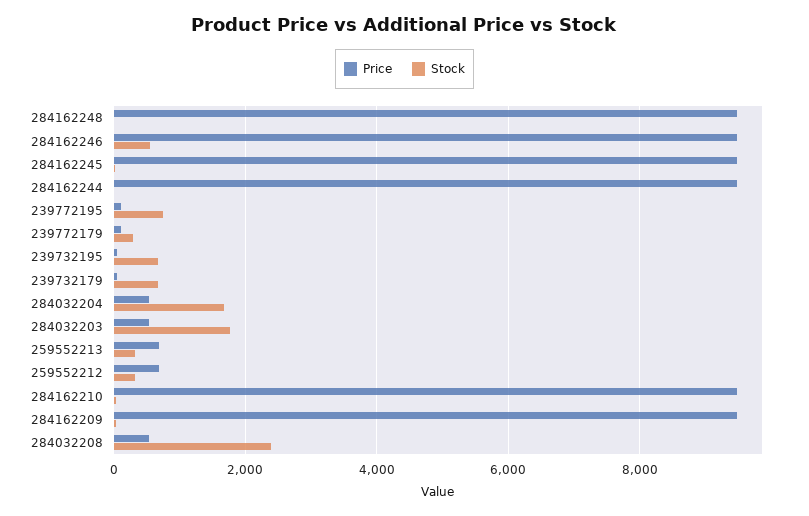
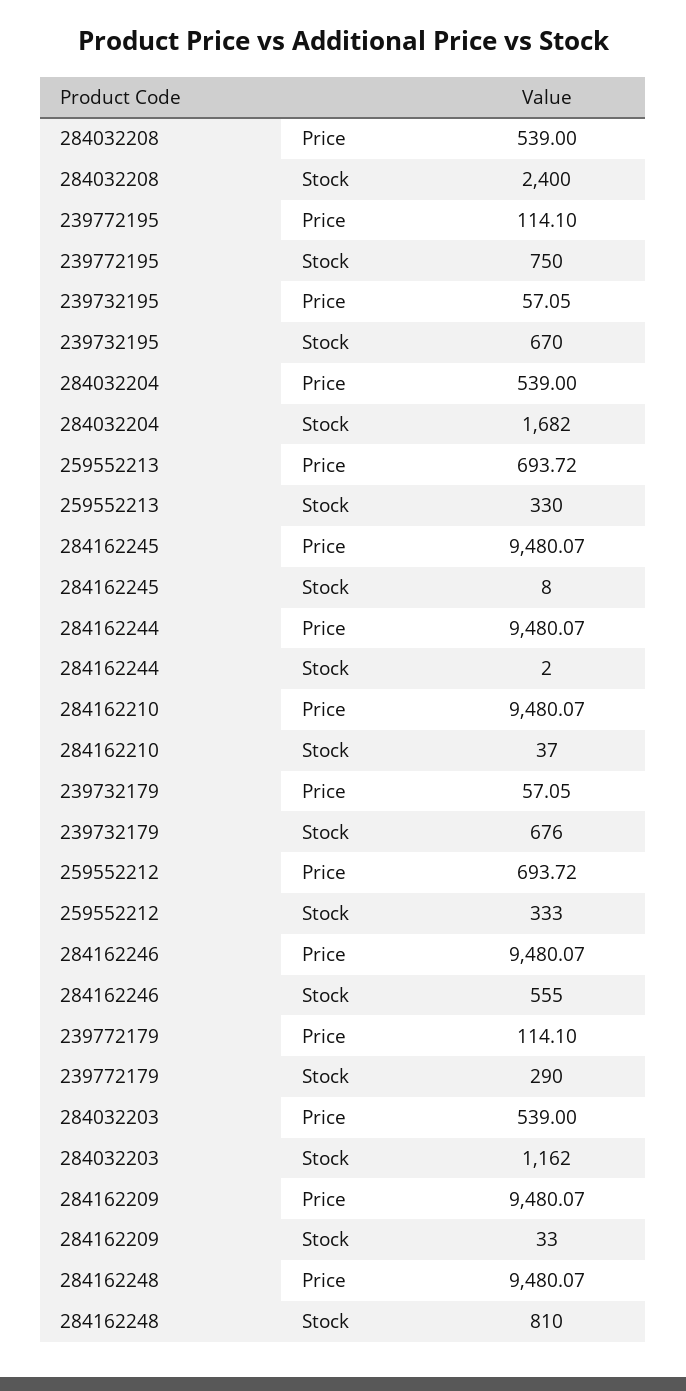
  {
    "Price": {
      "284162248": 9480.07,
      "284162246": 9480.07,
      "284162245": 9480.07,
      "284162244": 9480.07,
      "239772195": 114.1,
      "239772179": 114.1,
      "239732195": 57.05,
      "239732179": 57.05,
      "284032204": 539,
      "284032203": 539,
      "259552213": 693.72,
      "259552212": 693.72,
      "284162210": 9480.07,
      "284162209": 9480.07,
      "284032208": 539
    },
    "Stock": {
-     "284162248": 0,
+     "284162248": 810,
      "284162246": 555,
      "284162245": 8,
      "284162244": 2,
      "239772195": 750,
      "239772179": 290,
      "239732195": 670,
      "239732179": 676,
      "284032204": 1682,
-     "284032203": 1800,
+     "284032203": 1162,
      "259552213": 330,
      "259552212": 333,
      "284162210": 37,
      "284162209": 33,
      "284032208": 2400
    }
  }

